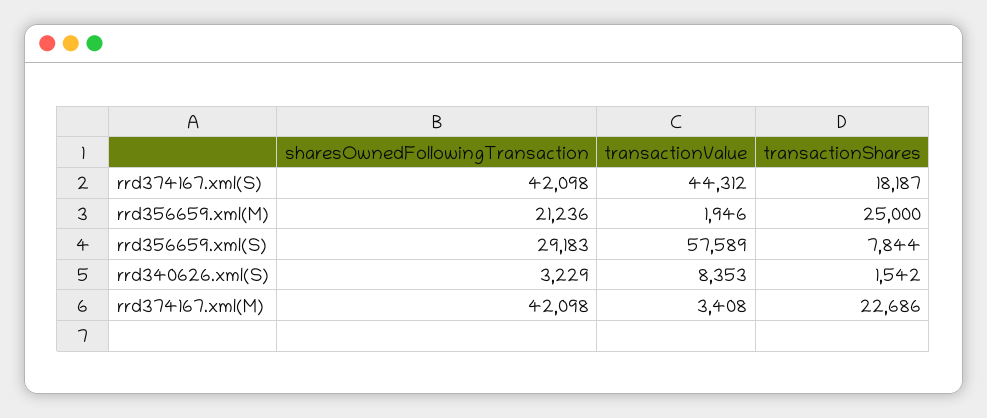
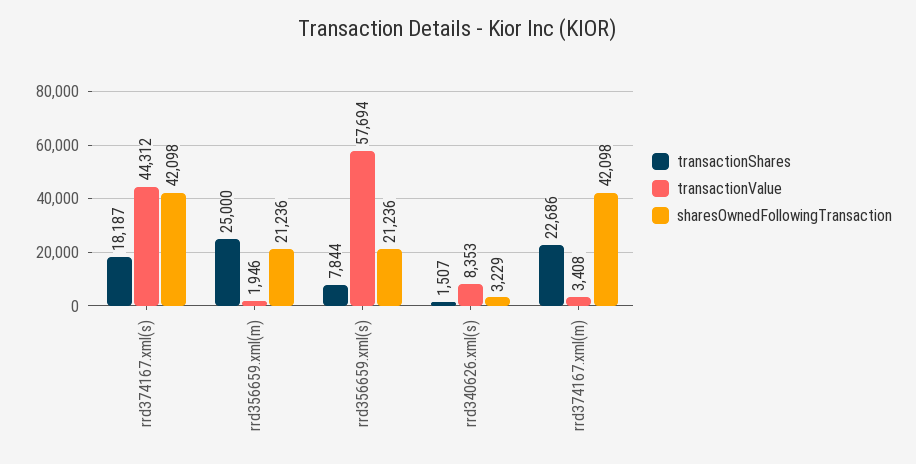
  {
    "sharesOwnedFollowingTransaction": {
      "rrd374167.xml(S)": 42098,
      "rrd356659.xml(M)": 21236,
-     "rrd356659.xml(S)": 29183,
+     "rrd356659.xml(S)": 21236,
      "rrd340626.xml(S)": 3229,
      "rrd374167.xml(M)": 42098
    },
    "transactionValue": {
      "rrd374167.xml(S)": 44312,
      "rrd356659.xml(M)": 1946,
-     "rrd356659.xml(S)": 57589,
+     "rrd356659.xml(S)": 57694,
      "rrd340626.xml(S)": 8353,
      "rrd374167.xml(M)": 3408
    },
    "transactionShares": {
      "rrd374167.xml(S)": 18187,
      "rrd356659.xml(M)": 25000,
      "rrd356659.xml(S)": 7844,
-     "rrd340626.xml(S)": 1542,
+     "rrd340626.xml(S)": 1507,
      "rrd374167.xml(M)": 22686
    }
  }

